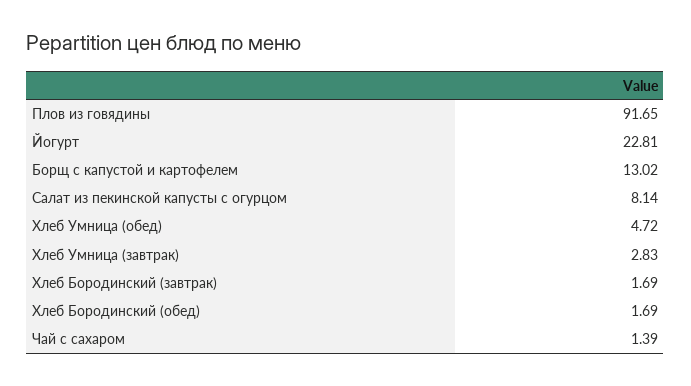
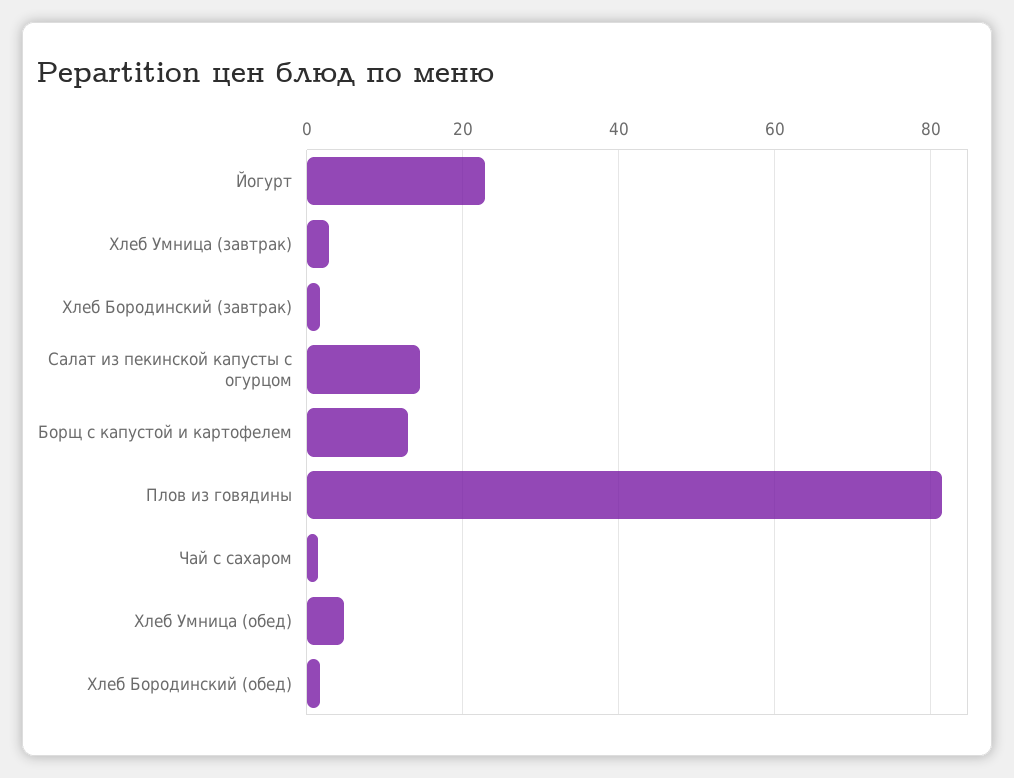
  {
-   "Плов из говядины": 91.65,
+   "Плов из говядины": 82,
    "Йогурт": 22.81,
    "Борщ с капустой и картофелем": 13.02,
-   "Салат из пекинской капусты с огурцом": 8.14,
+   "Салат из пекинской капусты с огурцом": 14,
    "Хлеб Умница (обед)": 4.72,
    "Хлеб Умница (завтрак)": 2.83,
    "Хлеб Бородинский (завтрак)": 1.69,
    "Хлеб Бородинский (обед)": 1.69,
    "Чай с сахаром": 1.39
  }

